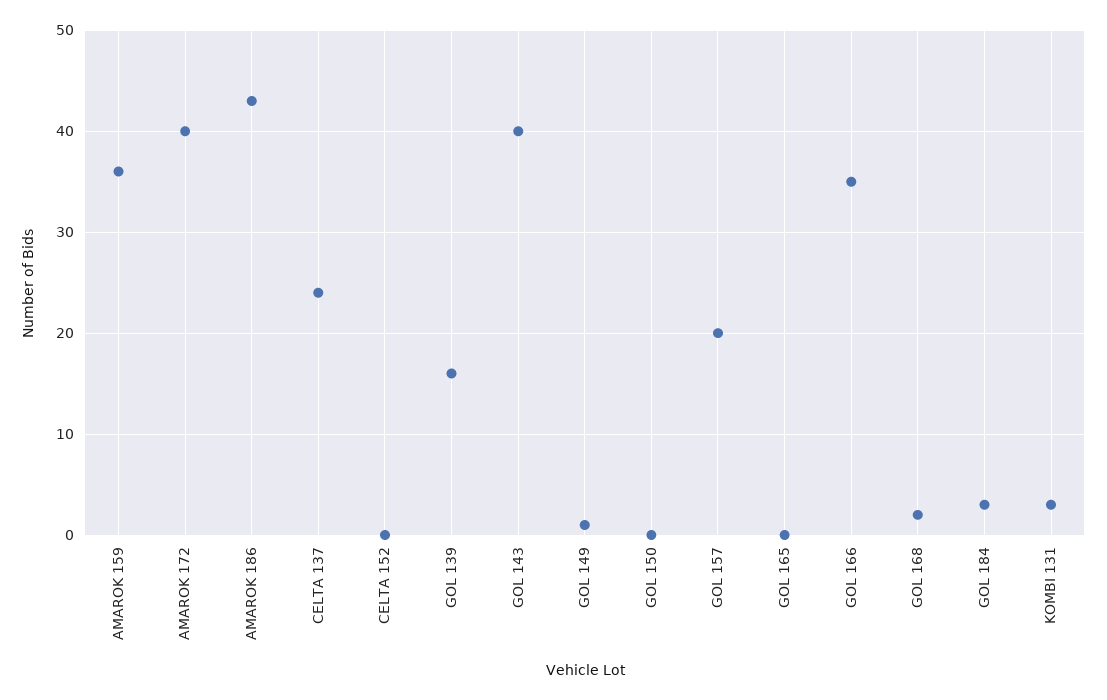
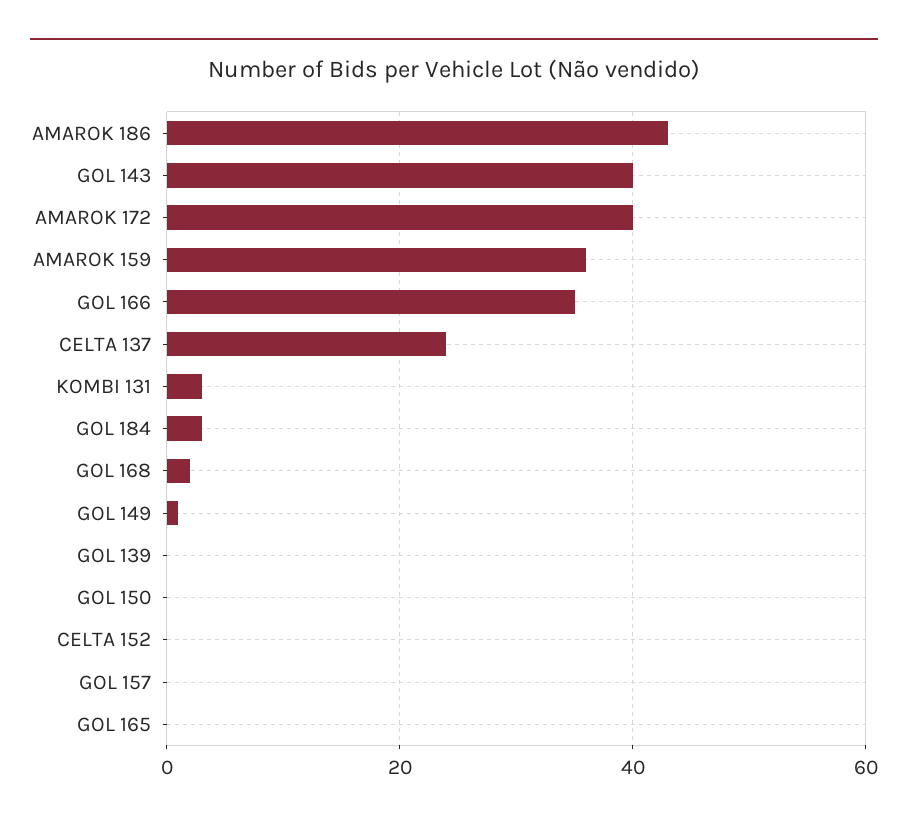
  {
    "AMAROK 159": 36,
    "AMAROK 172": 40,
    "AMAROK 186": 43,
    "CELTA 137": 24,
    "CELTA 152": 0,
-   "GOL 139": 16,
+   "GOL 139": 0,
    "GOL 143": 40,
    "GOL 149": 1,
    "GOL 150": 0,
-   "GOL 157": 20,
+   "GOL 157": 0,
    "GOL 165": 0,
    "GOL 166": 35,
    "GOL 168": 2,
    "GOL 184": 3,
    "KOMBI 131": 3
  }

